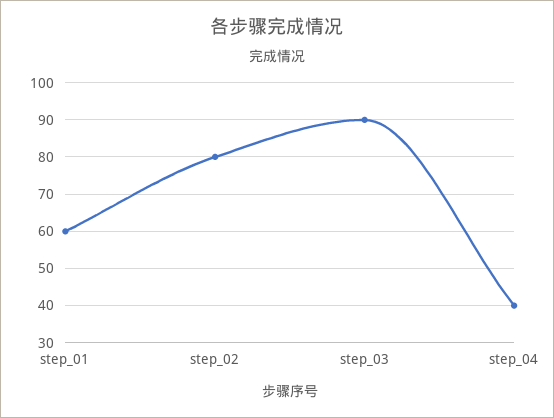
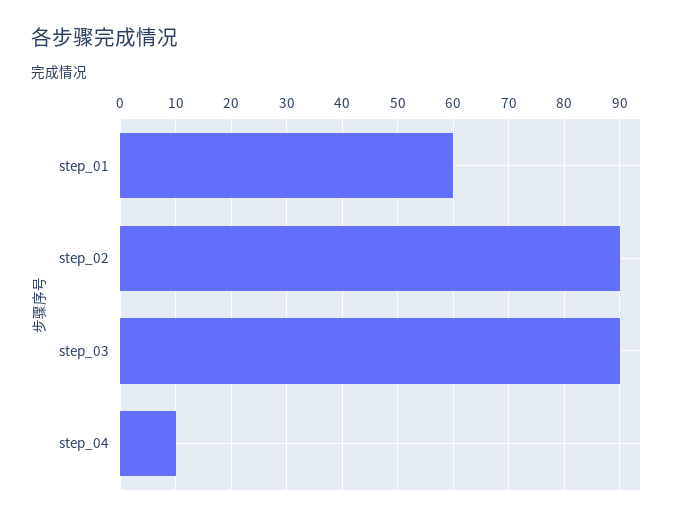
  {
    "step_01": 60,
-   "step_02": 80,
+   "step_02": 90,
    "step_03": 90,
-   "step_04": 40
+   "step_04": 10
  }

